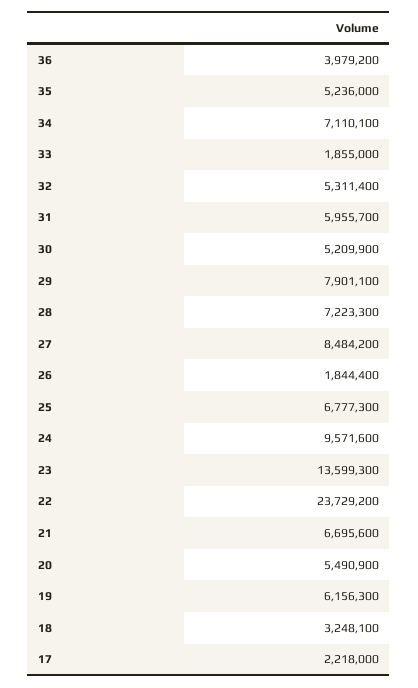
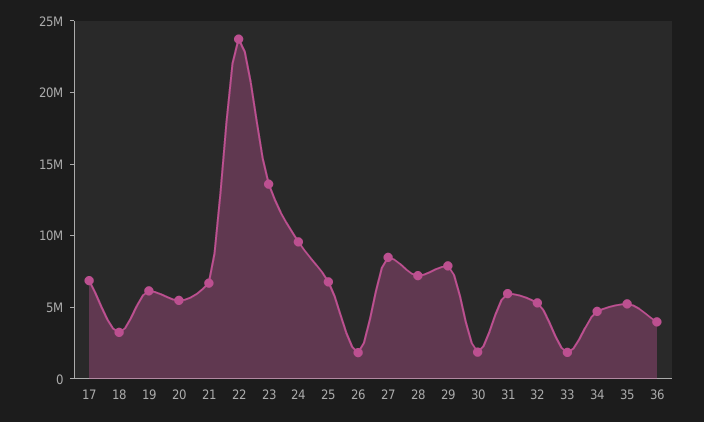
  {
    "36": 3979200,
    "35": 5236000,
-   "34": 7110100,
+   "34": 5000000,
    "33": 1855000,
    "32": 5311400,
    "31": 5955700,
-   "30": 5209900,
+   "30": 2000000,
    "29": 7901100,
    "28": 7223300,
    "27": 8484200,
    "26": 1844400,
    "25": 6777300,
    "24": 9571600,
    "23": 13599300,
    "22": 23729200,
    "21": 6695600,
    "20": 5490900,
    "19": 6156300,
    "18": 3248100,
-   "17": 2218000
+   "17": 7000000
  }

